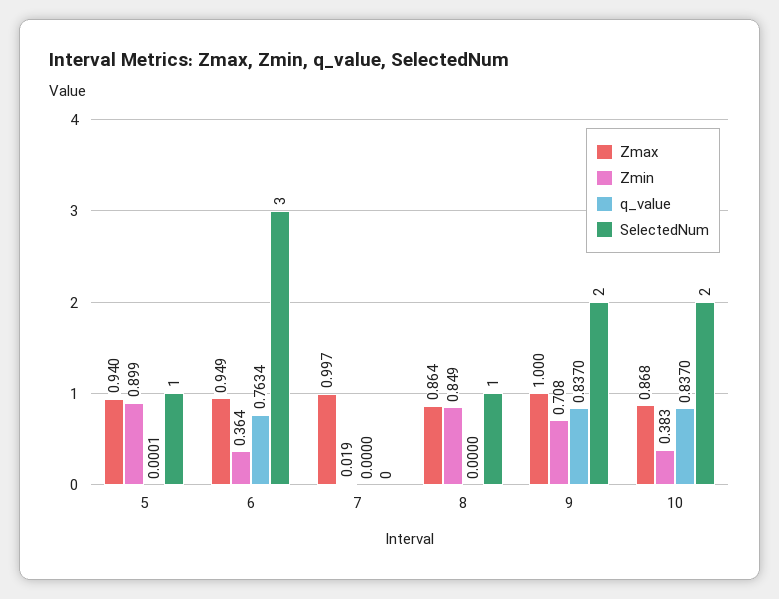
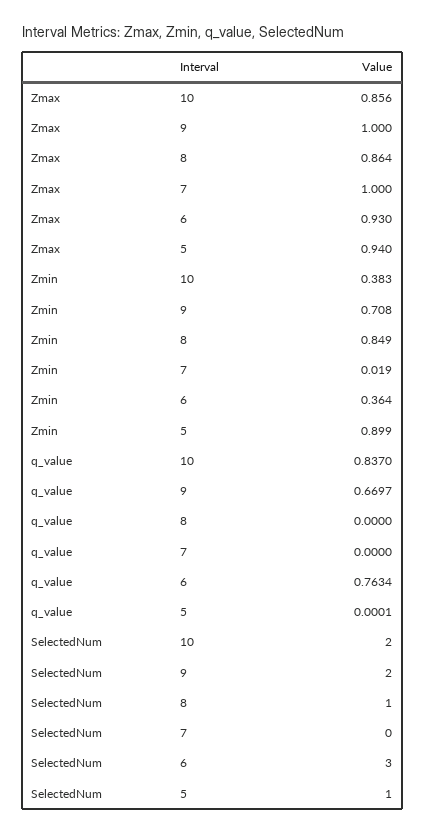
  {
    "Zmax": {
      "5": 0.94,
-     "6": 0.949,
+     "6": 0.93,
-     "7": 0.997,
+     "7": 1,
      "8": 0.864,
      "9": 1,
-     "10": 0.868
+     "10": 0.856
    },
    "Zmin": {
      "5": 0.899,
      "6": 0.364,
      "7": 0.019,
      "8": 0.849,
      "9": 0.708,
      "10": 0.383
    },
    "q_value": {
      "5": 0.0001,
      "6": 0.7634,
      "7": 0,
      "8": 0,
-     "9": 0.837,
+     "9": 0.6697,
      "10": 0.837
    },
    "SelectedNum": {
      "5": 1,
      "6": 3,
      "7": 0,
      "8": 1,
      "9": 2,
      "10": 2
    }
  }

